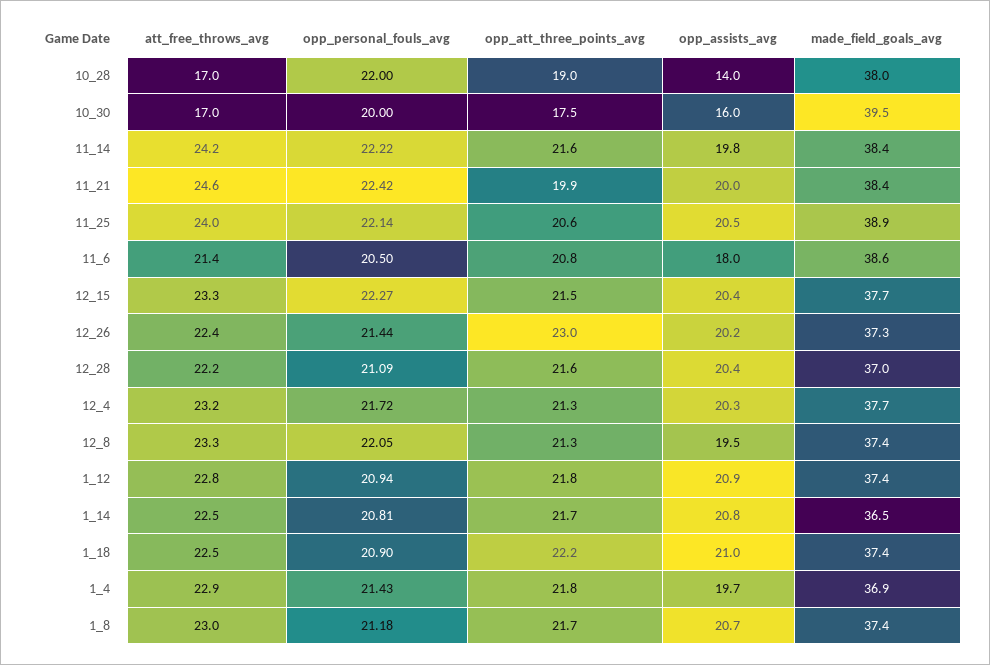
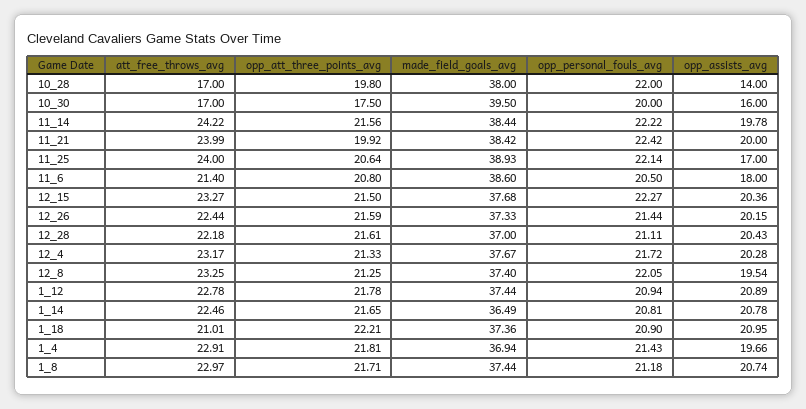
  {
    "att_free_throws_avg": {
      "10_28": 17,
      "10_30": 17,
      "11_14": 24.22,
-     "11_21": 24.6,
+     "11_21": 23.99,
      "11_25": 24,
      "11_6": 21.4,
      "12_15": 23.27,
      "12_26": 22.44,
      "12_28": 22.18,
      "12_4": 23.17,
      "12_8": 23.25,
      "1_12": 22.78,
      "1_14": 22.46,
-     "1_18": 22.5,
+     "1_18": 21.01,
      "1_4": 22.91,
      "1_8": 22.97
    },
    "opp_personal_fouls_avg": {
      "10_28": 22,
      "10_30": 20,
      "11_14": 22.22,
      "11_21": 22.42,
      "11_25": 22.14,
      "11_6": 20.5,
      "12_15": 22.27,
      "12_26": 21.44,
-     "12_28": 21.09,
+     "12_28": 21.11,
      "12_4": 21.72,
      "12_8": 22.05,
      "1_12": 20.94,
      "1_14": 20.81,
      "1_18": 20.9,
      "1_4": 21.43,
      "1_8": 21.18
    },
    "opp_att_three_points_avg": {
-     "10_28": 19,
+     "10_28": 19.8,
      "10_30": 17.5,
      "11_14": 21.56,
      "11_21": 19.92,
      "11_25": 20.64,
      "11_6": 20.8,
      "12_15": 21.5,
-     "12_26": 23,
+     "12_26": 21.59,
      "12_28": 21.61,
      "12_4": 21.33,
      "12_8": 21.25,
      "1_12": 21.78,
      "1_14": 21.65,
      "1_18": 22.21,
      "1_4": 21.81,
      "1_8": 21.71
    },
    "opp_assists_avg": {
      "10_28": 14,
      "10_30": 16,
      "11_14": 19.78,
      "11_21": 20,
-     "11_25": 20.5,
+     "11_25": 17,
      "11_6": 18,
      "12_15": 20.36,
      "12_26": 20.15,
      "12_28": 20.43,
      "12_4": 20.28,
      "12_8": 19.54,
      "1_12": 20.89,
      "1_14": 20.78,
      "1_18": 20.95,
      "1_4": 19.66,
      "1_8": 20.74
    },
    "made_field_goals_avg": {
      "10_28": 38,
      "10_30": 39.5,
      "11_14": 38.44,
      "11_21": 38.42,
      "11_25": 38.93,
      "11_6": 38.6,
      "12_15": 37.68,
      "12_26": 37.33,
      "12_28": 37,
      "12_4": 37.67,
      "12_8": 37.4,
      "1_12": 37.44,
      "1_14": 36.49,
      "1_18": 37.36,
      "1_4": 36.94,
      "1_8": 37.44
    }
  }

